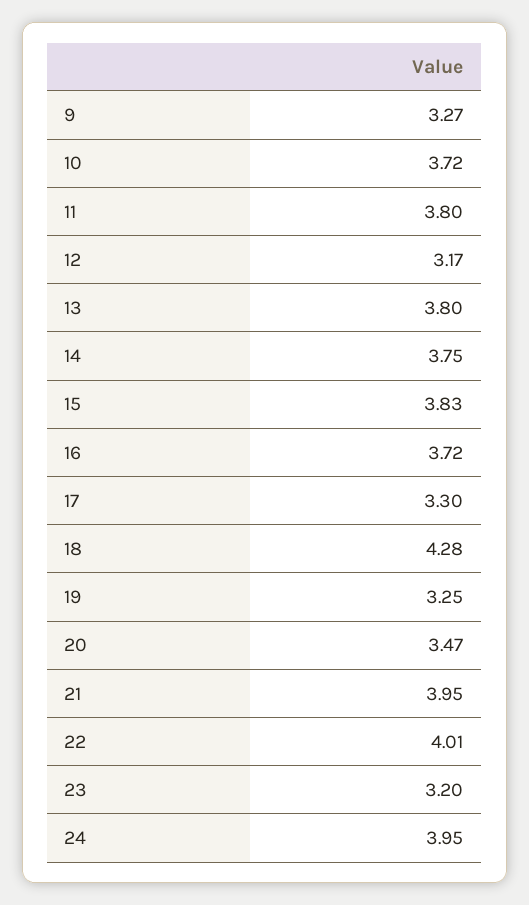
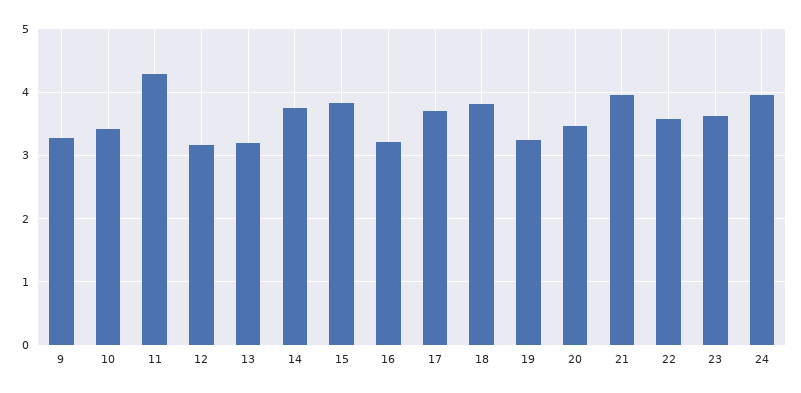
  {
    "9": 3.27,
-   "10": 3.72,
+   "10": 3.4,
-   "11": 3.8,
+   "11": 4.3,
    "12": 3.17,
-   "13": 3.8,
+   "13": 3.2,
    "14": 3.75,
    "15": 3.83,
-   "16": 3.72,
+   "16": 3.2,
-   "17": 3.3,
+   "17": 3.7,
-   "18": 4.28,
+   "18": 3.8,
    "19": 3.25,
    "20": 3.47,
    "21": 3.95,
-   "22": 4.01,
+   "22": 3.6,
-   "23": 3.2,
+   "23": 3.6,
    "24": 3.95
  }

